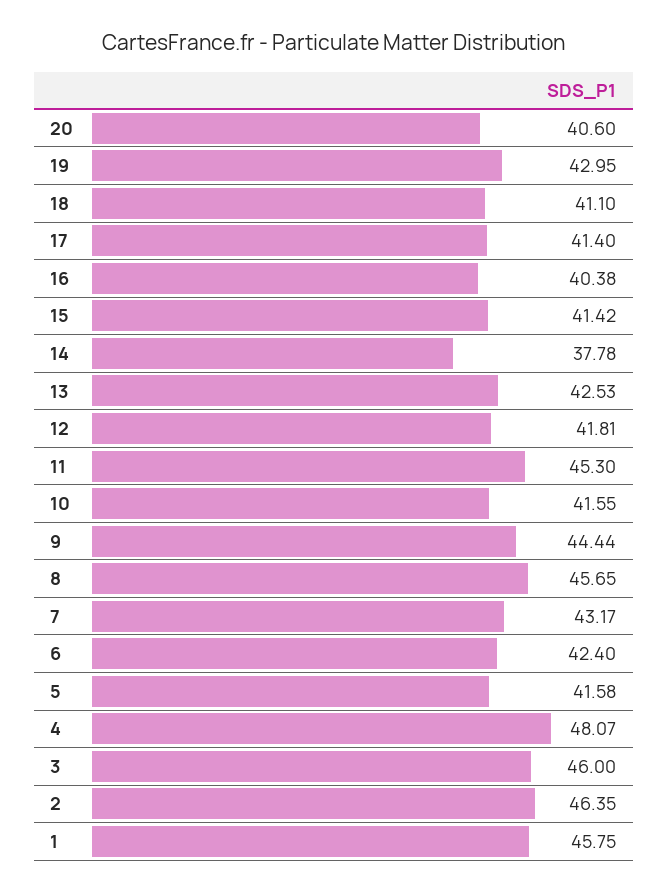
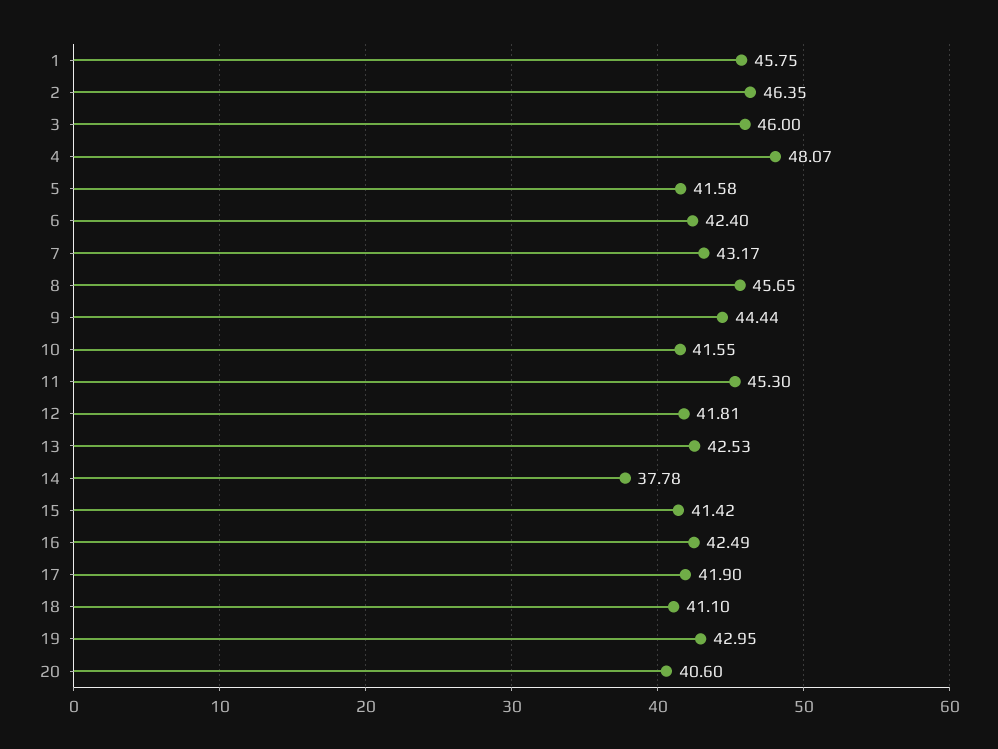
  {
    "20": 40.6,
    "19": 42.95,
    "18": 41.1,
-   "17": 41.4,
+   "17": 41.9,
-   "16": 40.38,
+   "16": 42.49,
    "15": 41.42,
    "14": 37.78,
    "13": 42.53,
    "12": 41.81,
    "11": 45.3,
    "10": 41.55,
    "9": 44.44,
    "8": 45.65,
    "7": 43.17,
    "6": 42.4,
    "5": 41.58,
    "4": 48.07,
    "3": 46,
    "2": 46.35,
    "1": 45.75
  }

